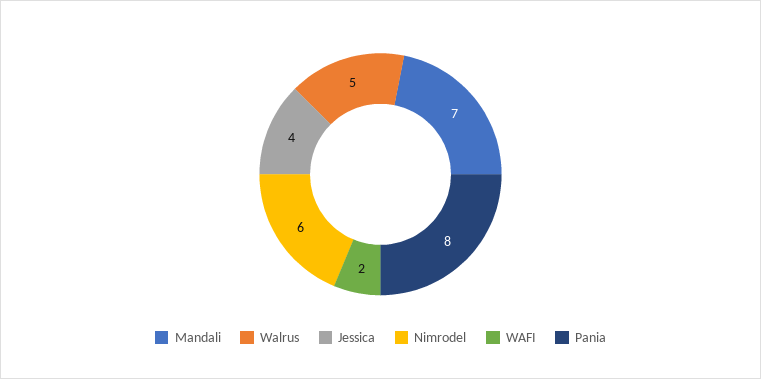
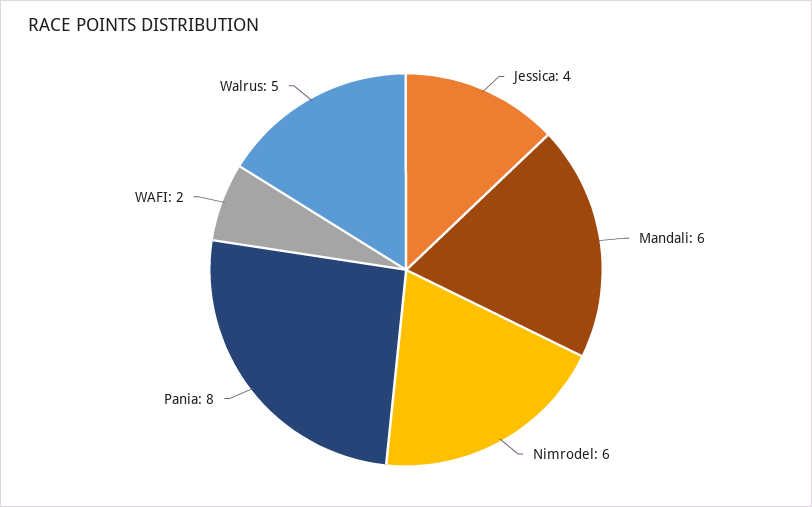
  {
-   "Mandali": 7,
+   "Mandali": 6,
    "Walrus": 5,
    "Jessica": 4,
    "Nimrodel": 6,
    "WAFI": 2,
    "Pania": 8
  }

